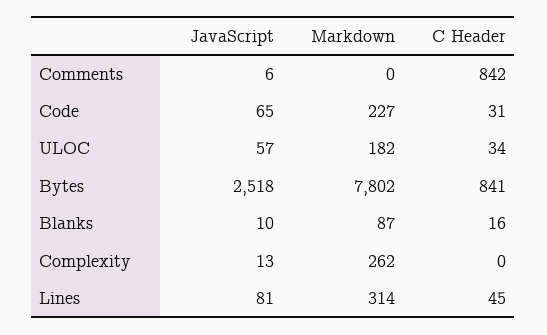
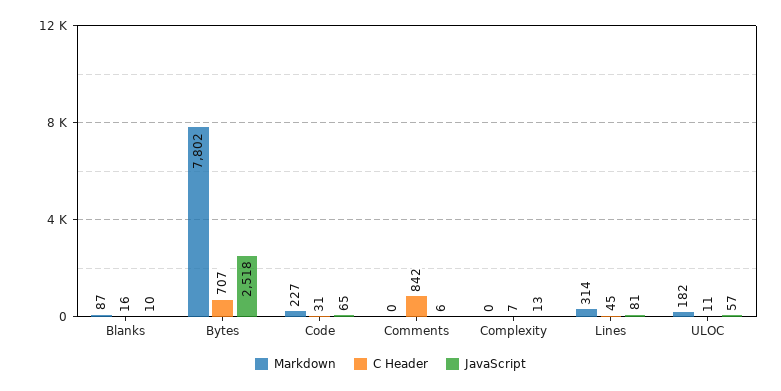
  {
    "JavaScript": {
      "Comments": 6,
      "Code": 65,
      "ULOC": 57,
      "Bytes": 2518,
      "Blanks": 10,
      "Complexity": 13,
      "Lines": 81
    },
    "Markdown": {
      "Comments": 0,
      "Code": 227,
      "ULOC": 182,
      "Bytes": 7802,
      "Blanks": 87,
-     "Complexity": 262,
+     "Complexity": 0,
      "Lines": 314
    },
    "C Header": {
      "Comments": 842,
      "Code": 31,
-     "ULOC": 34,
+     "ULOC": 11,
-     "Bytes": 841,
+     "Bytes": 707,
      "Blanks": 16,
-     "Complexity": 0,
+     "Complexity": 7,
      "Lines": 45
    }
  }

